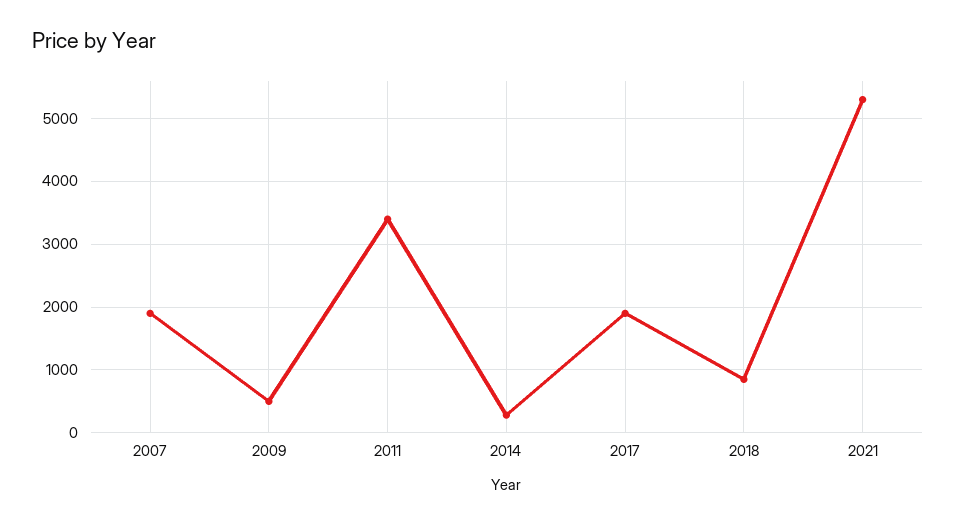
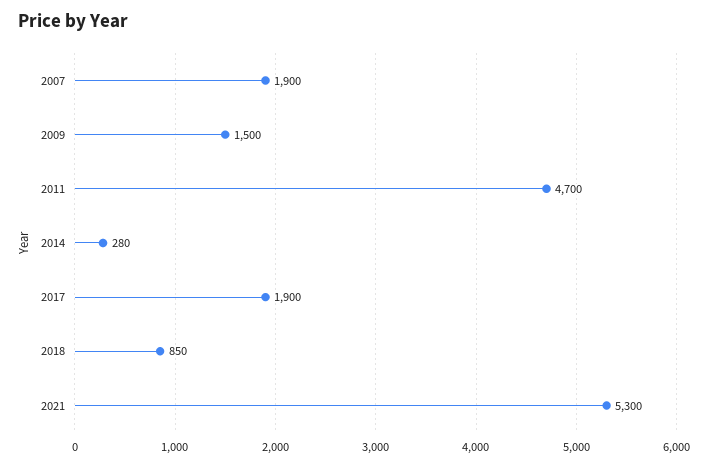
  {
    "2007": 1900,
-   "2009": 500,
+   "2009": 1500,
-   "2011": 3400,
+   "2011": 4700,
    "2014": 280,
    "2017": 1900,
    "2018": 850,
    "2021": 5300
  }

